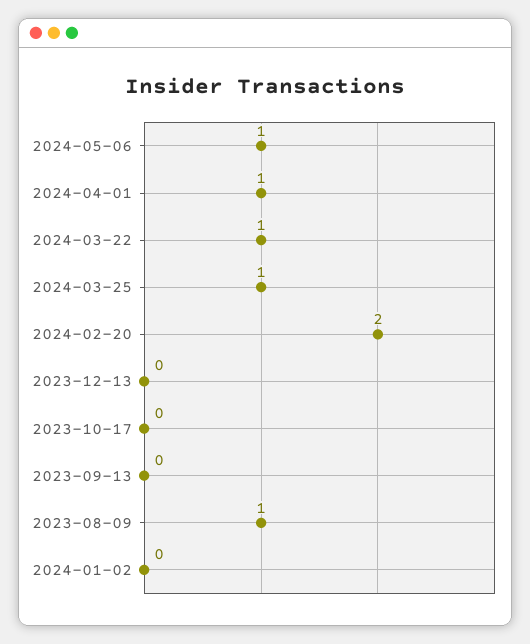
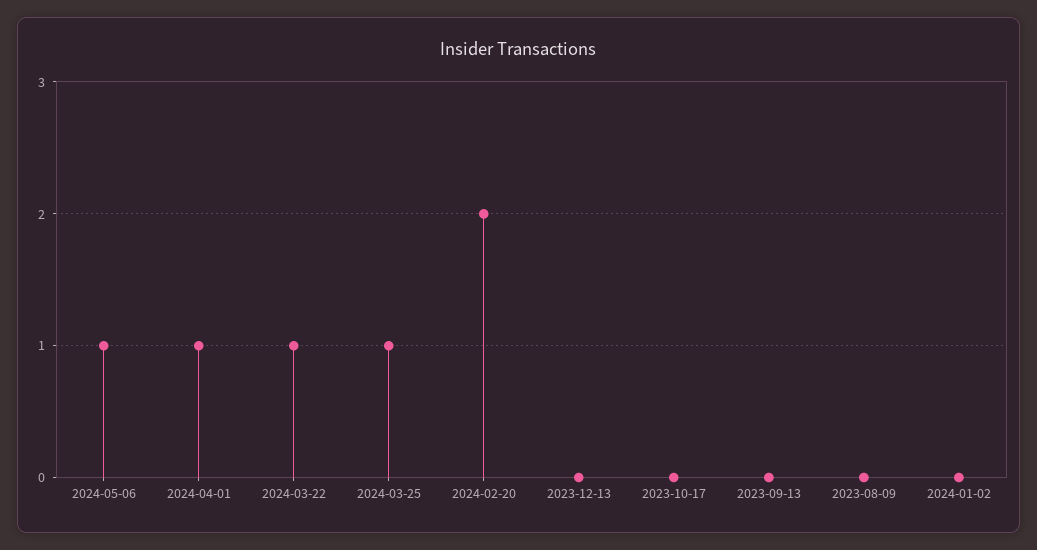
  {
    "2024-05-06": 1,
    "2024-04-01": 1,
    "2024-03-22": 1,
    "2024-03-25": 1,
    "2024-02-20": 2,
    "2023-12-13": 0,
    "2023-10-17": 0,
    "2023-09-13": 0,
-   "2023-08-09": 1,
+   "2023-08-09": 0,
    "2024-01-02": 0
  }

